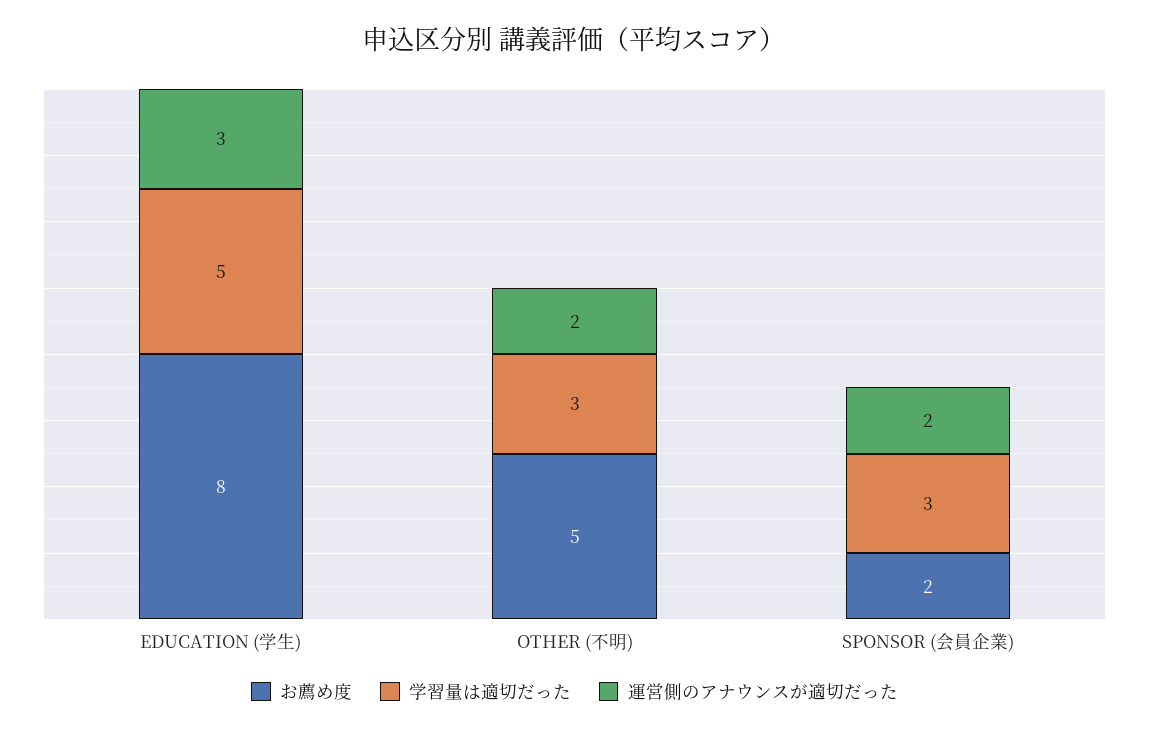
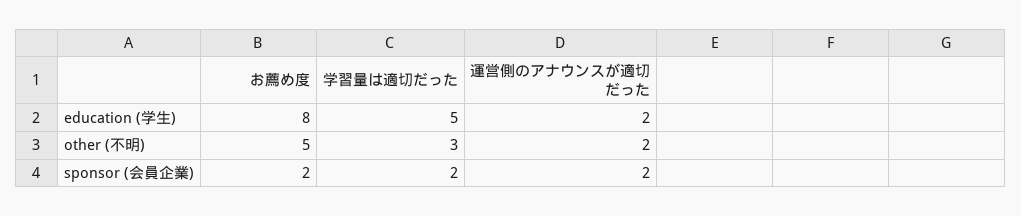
  {
    "お薦め度": {
      "EDUCATION (学生)": 8,
      "OTHER (不明)": 5,
      "SPONSOR (会員企業)": 2
    },
    "学習量は適切だった": {
      "EDUCATION (学生)": 5,
      "OTHER (不明)": 3,
-     "SPONSOR (会員企業)": 3
+     "SPONSOR (会員企業)": 2
    },
    "運営側のアナウンスが適切だった": {
-     "EDUCATION (学生)": 3,
+     "EDUCATION (学生)": 2,
      "OTHER (不明)": 2,
      "SPONSOR (会員企業)": 2
    }
  }

